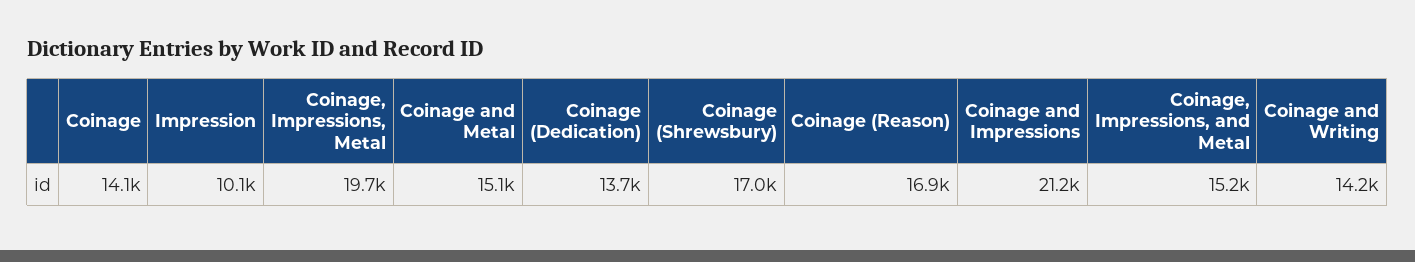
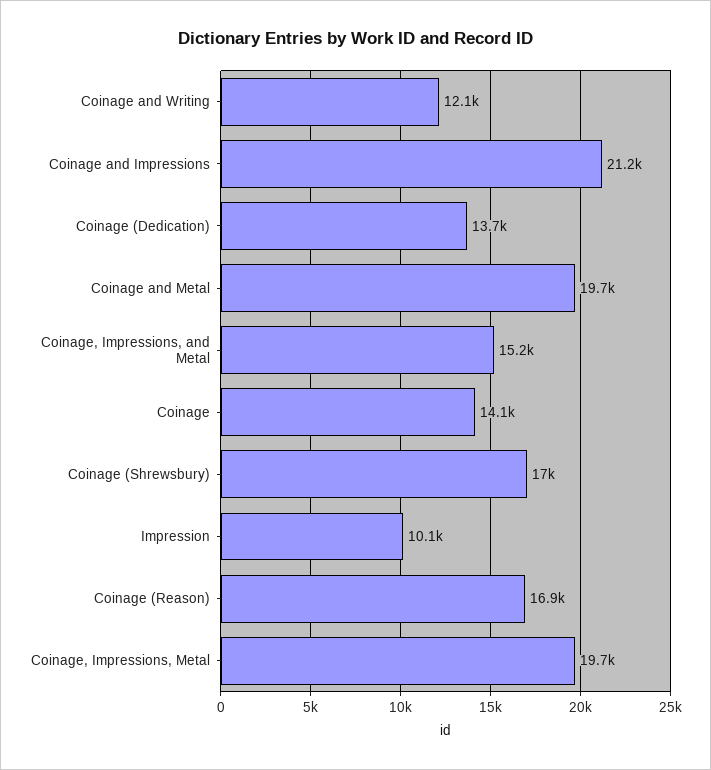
  {
    "Coinage": 14100,
    "Impression": 10100,
    "Coinage, Impressions, Metal": 19700,
-   "Coinage and Metal": 15100,
+   "Coinage and Metal": 19700,
    "Coinage (Dedication)": 13700,
    "Coinage (Shrewsbury)": 17000,
    "Coinage (Reason)": 16900,
    "Coinage and Impressions": 21200,
    "Coinage, Impressions, and Metal": 15200,
-   "Coinage and Writing": 14200
+   "Coinage and Writing": 12100
  }

